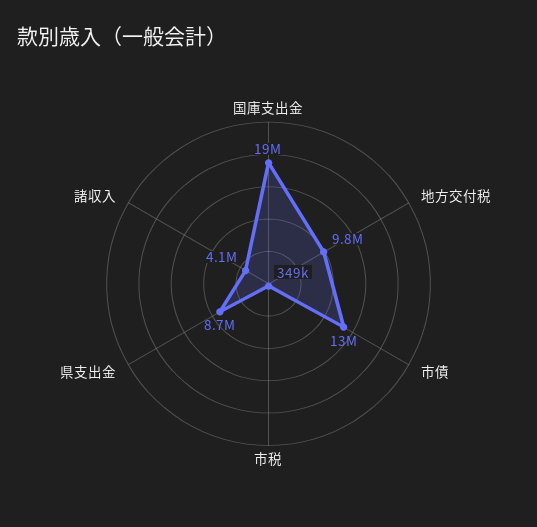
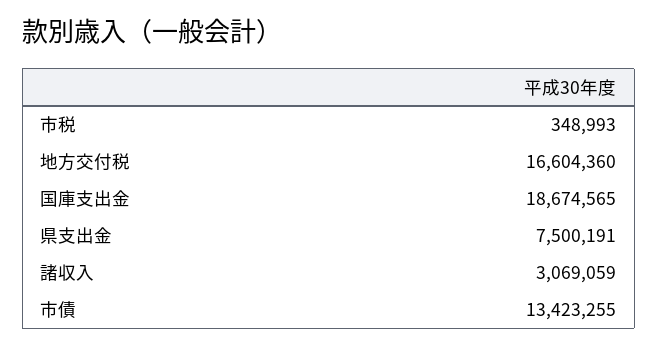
  {
    "国庫支出金": 18674565,
-   "地方交付税": 9800000,
+   "地方交付税": 16604360,
    "市債": 13423255,
    "市税": 348993,
-   "県支出金": 8700000,
+   "県支出金": 7500191,
-   "諸収入": 4100000
+   "諸収入": 3069059
  }

